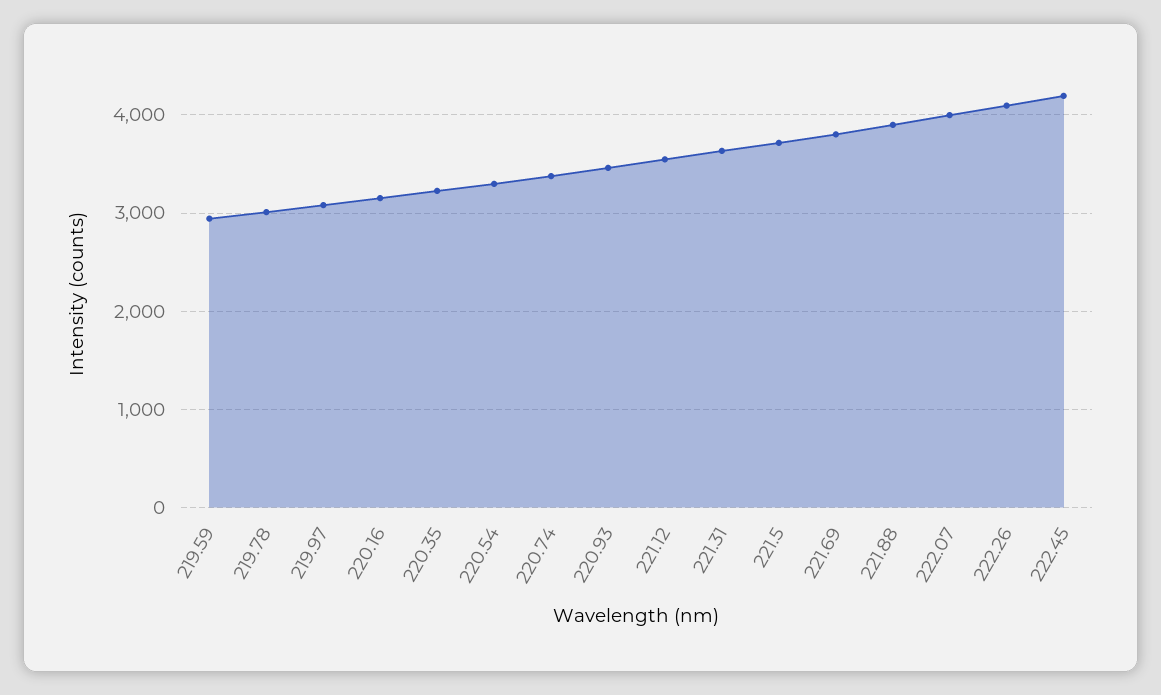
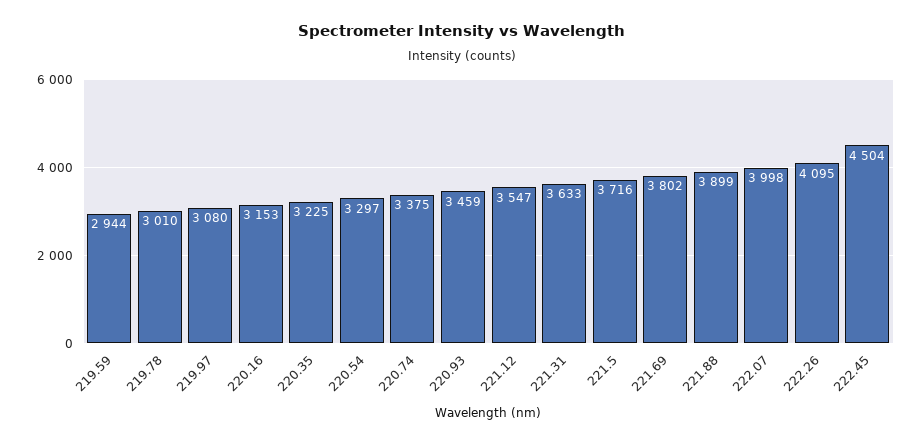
  {
    "219.59": 2944,
    "219.78": 3010,
    "219.97": 3080,
    "220.16": 3153,
    "220.35": 3225,
    "220.54": 3297,
    "220.74": 3375,
    "220.93": 3459,
    "221.12": 3547,
    "221.31": 3633,
    "221.5": 3716,
    "221.69": 3802,
    "221.88": 3899,
    "222.07": 3998,
    "222.26": 4095,
-   "222.45": 4200
+   "222.45": 4504
  }

